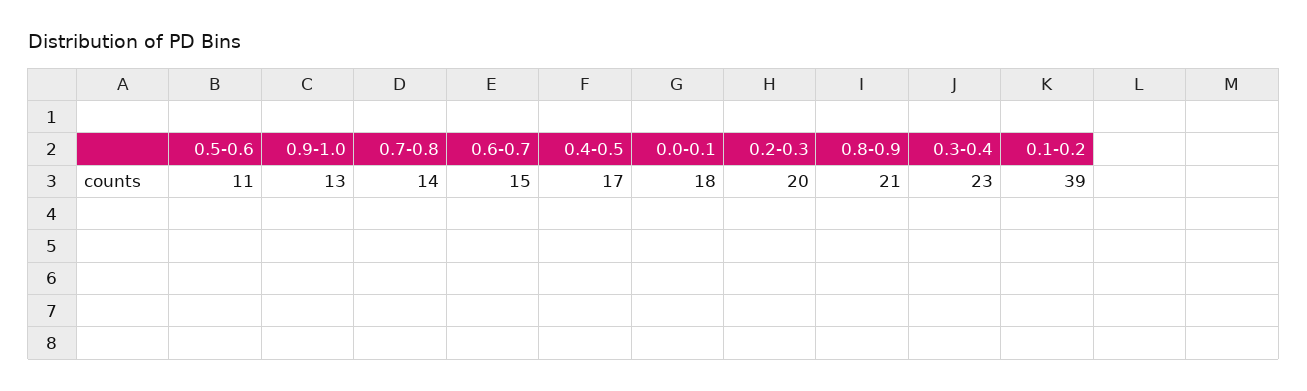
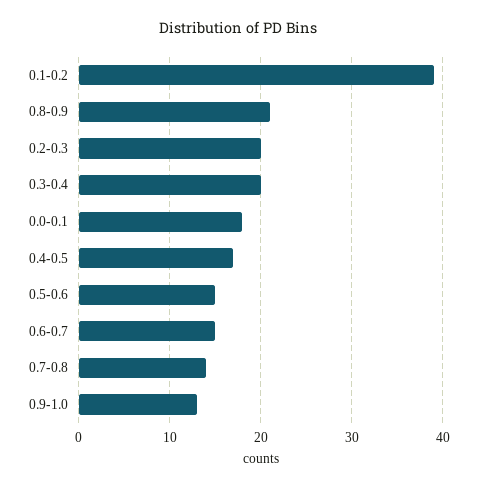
  {
-   "0.5-0.6": 11,
+   "0.5-0.6": 15,
    "0.9-1.0": 13,
    "0.7-0.8": 14,
    "0.6-0.7": 15,
    "0.4-0.5": 17,
    "0.0-0.1": 18,
    "0.2-0.3": 20,
    "0.8-0.9": 21,
-   "0.3-0.4": 23,
+   "0.3-0.4": 20,
    "0.1-0.2": 39
  }

